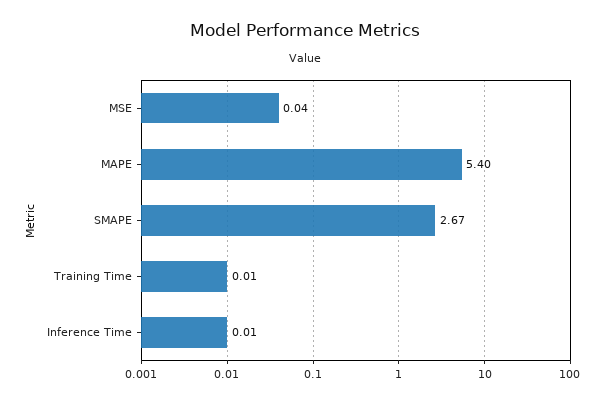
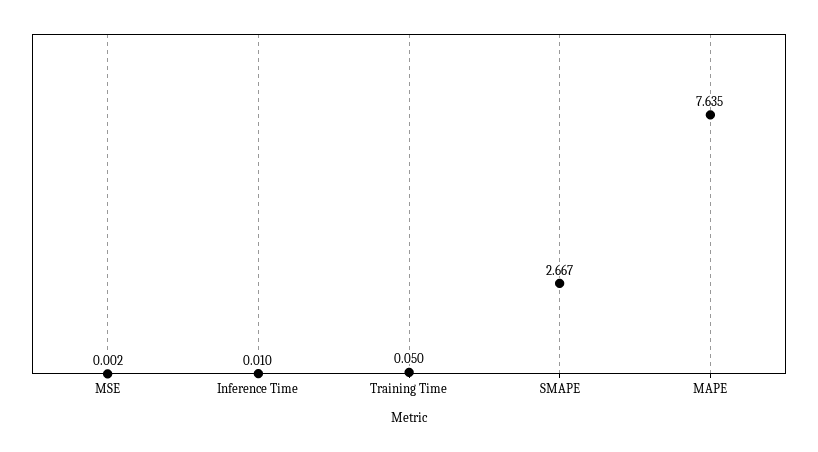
  {
-   "MSE": 0.04,
+   "MSE": 0.002,
-   "MAPE": 5.4,
+   "MAPE": 7.635,
    "SMAPE": 2.667,
-   "Training Time": 0.01,
+   "Training Time": 0.05,
    "Inference Time": 0.01
  }

